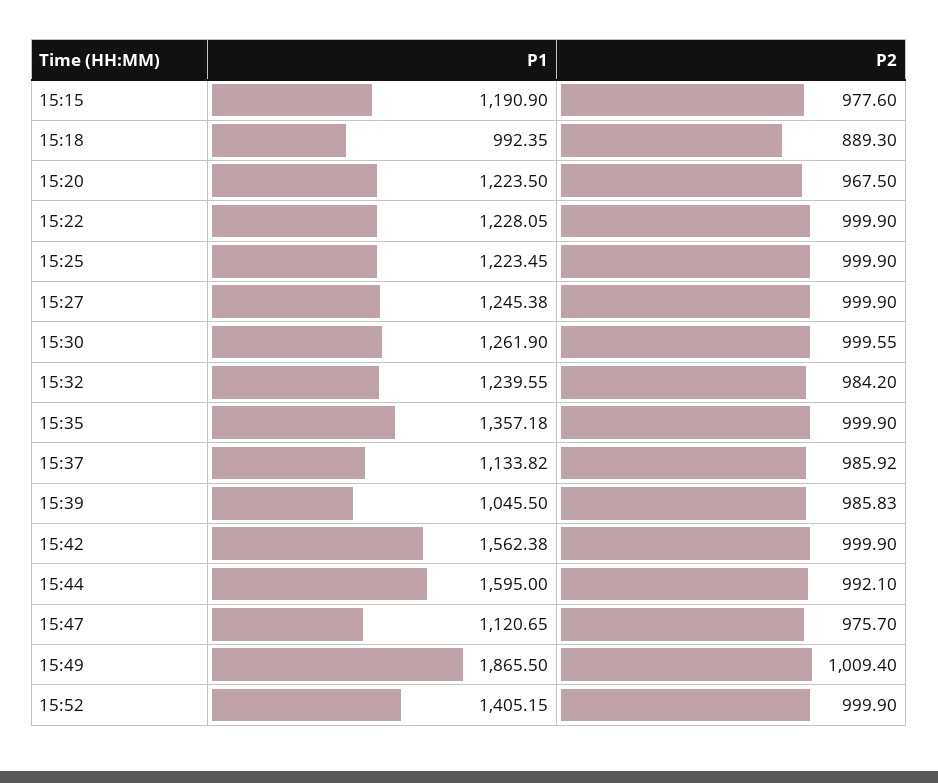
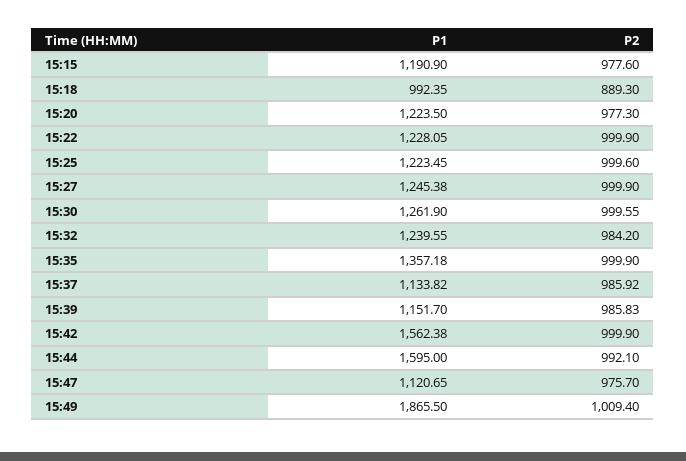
  {
    "P1": {
      "15:15": 1190.9,
      "15:18": 992.35,
      "15:20": 1223.5,
      "15:22": 1228.05,
      "15:25": 1223.45,
      "15:27": 1245.38,
      "15:30": 1261.9,
      "15:32": 1239.55,
      "15:35": 1357.18,
      "15:37": 1133.82,
-     "15:39": 1045.5,
+     "15:39": 1151.7,
      "15:42": 1562.38,
      "15:44": 1595,
      "15:47": 1120.65,
-     "15:49": 1865.5,
+     "15:49": 1865.5
-     "15:52": 1405.15
    },
    "P2": {
      "15:15": 977.6,
      "15:18": 889.3,
-     "15:20": 967.5,
+     "15:20": 977.3,
      "15:22": 999.9,
-     "15:25": 999.9,
+     "15:25": 999.6,
      "15:27": 999.9,
      "15:30": 999.55,
      "15:32": 984.2,
      "15:35": 999.9,
      "15:37": 985.92,
      "15:39": 985.83,
      "15:42": 999.9,
      "15:44": 992.1,
      "15:47": 975.7,
-     "15:49": 1009.4,
+     "15:49": 1009.4
-     "15:52": 999.9
    }
  }

